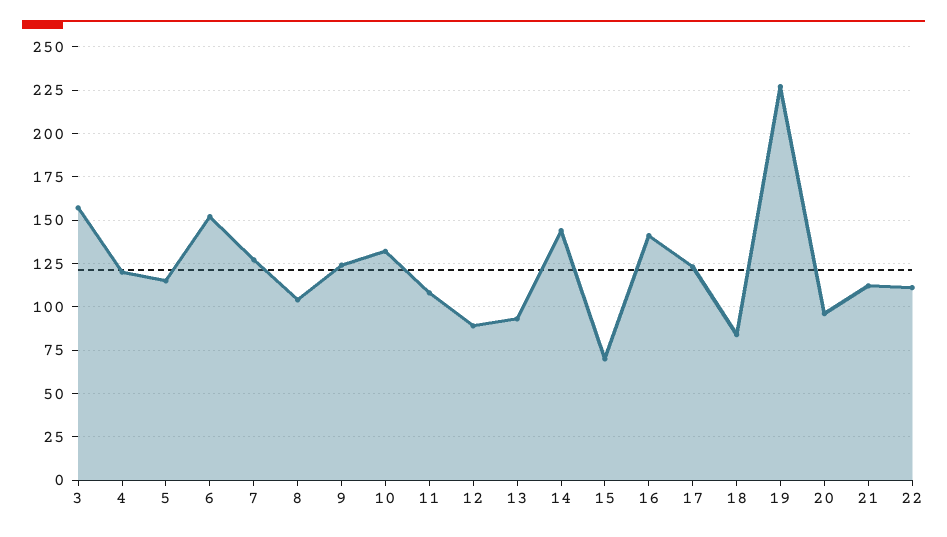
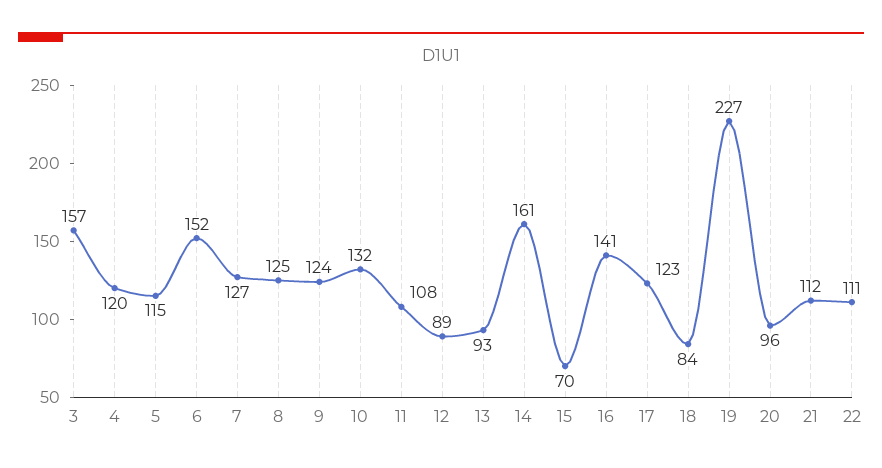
  {
    "3": 157,
    "4": 120,
    "5": 115,
    "6": 152,
    "7": 127,
-   "8": 105,
+   "8": 125,
    "9": 124,
    "10": 132,
    "11": 108,
    "12": 89,
    "13": 93,
-   "14": 145,
+   "14": 161,
    "15": 70,
    "16": 141,
    "17": 123,
    "18": 84,
    "19": 227,
    "20": 96,
    "21": 112,
    "22": 111
  }

